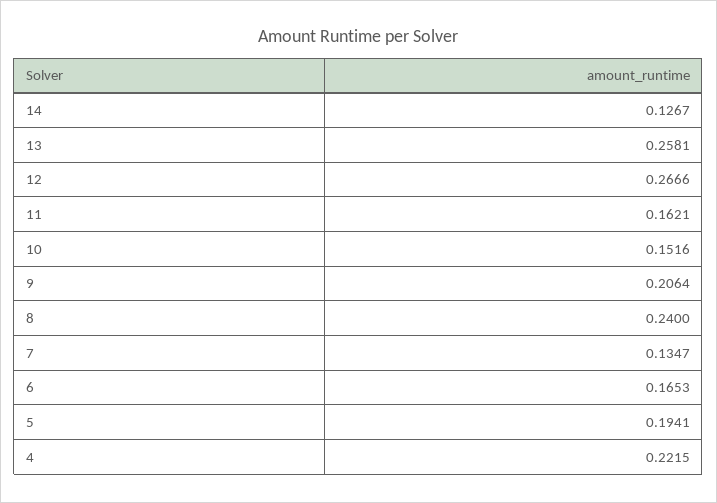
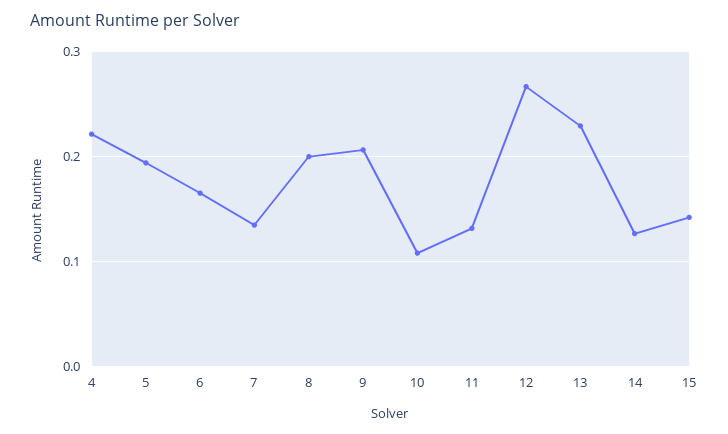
  {
    "14": 0.1267,
-   "13": 0.2581,
+   "13": 0.23,
    "12": 0.2666,
-   "11": 0.1621,
+   "11": 0.13,
-   "10": 0.1516,
+   "10": 0.11,
    "9": 0.2064,
-   "8": 0.24,
+   "8": 0.2,
    "7": 0.1347,
    "6": 0.1653,
    "5": 0.1941,
-   "4": 0.2215
+   "4": 0.2215,
+   "15": 0.14
  }

